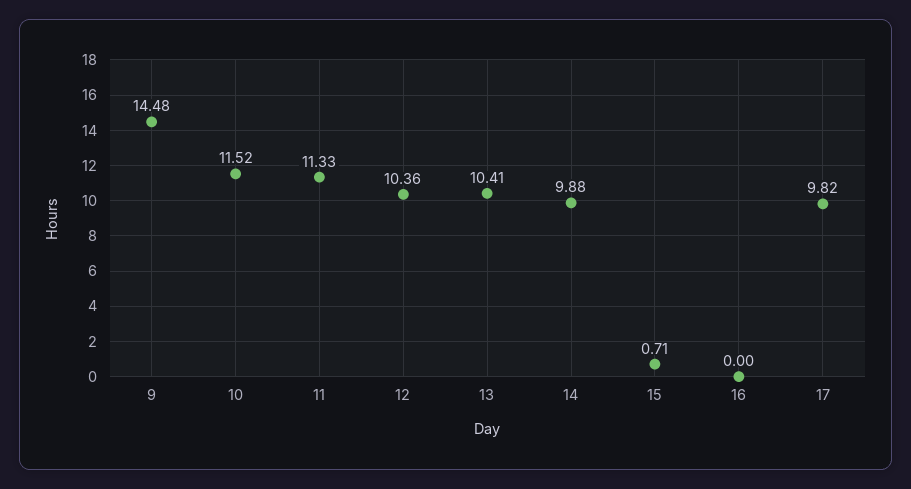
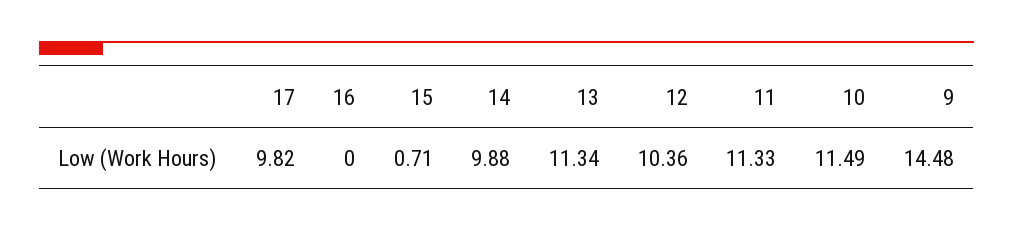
  {
    "9": 14.48,
-   "10": 11.52,
+   "10": 11.49,
    "11": 11.33,
    "12": 10.36,
-   "13": 10.41,
+   "13": 11.34,
    "14": 9.88,
    "15": 0.71,
    "16": 0,
    "17": 9.82
  }

